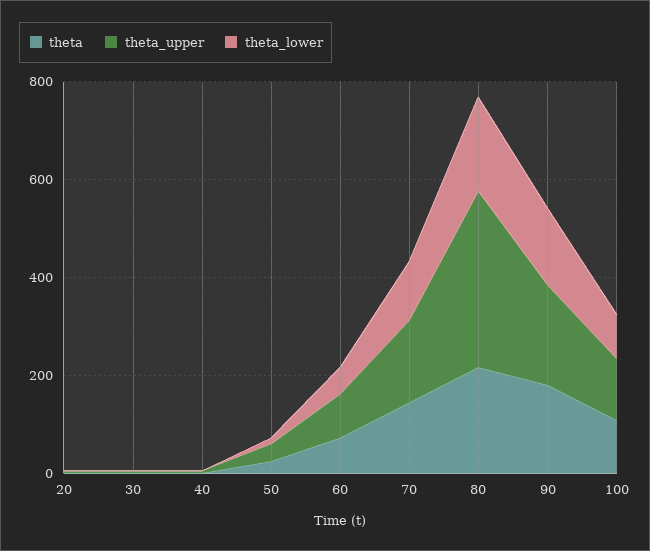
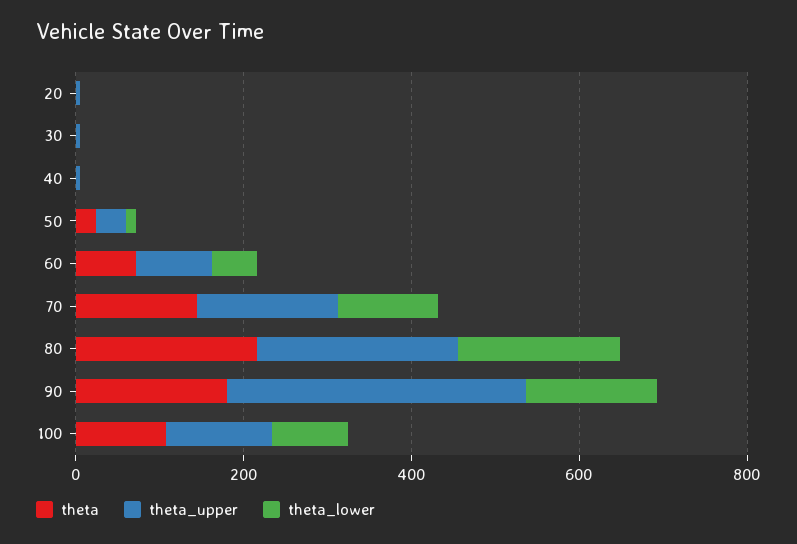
  {
    "theta": {
      "20": 0,
      "30": 0,
      "40": 0,
      "50": 0,
      "60": 50,
      "70": 150,
      "80": 200,
      "90": 200,
      "100": 100
    },
    "theta_upper": {
      "20": 0,
      "30": 0,
      "40": 0,
      "50": 50,
      "60": 100,
      "70": 150,
-     "80": 350,
+     "80": 250,
-     "90": 200,
+     "90": 350,
      "100": 150
    },
    "theta_lower": {
      "20": 0,
      "30": 0,
      "40": 0,
      "50": 0,
      "60": 50,
      "70": 100,
      "80": 200,
      "90": 150,
      "100": 100
    }
  }

